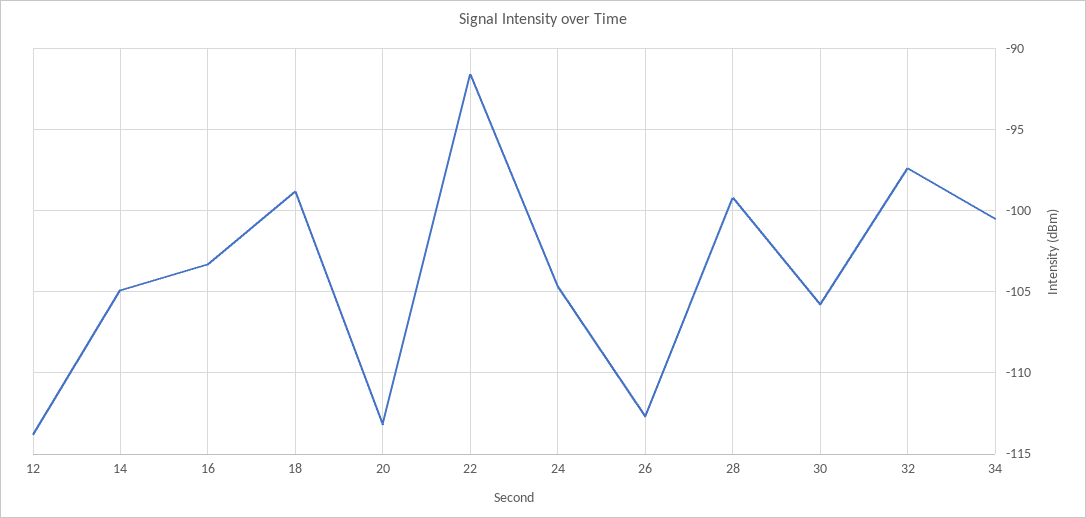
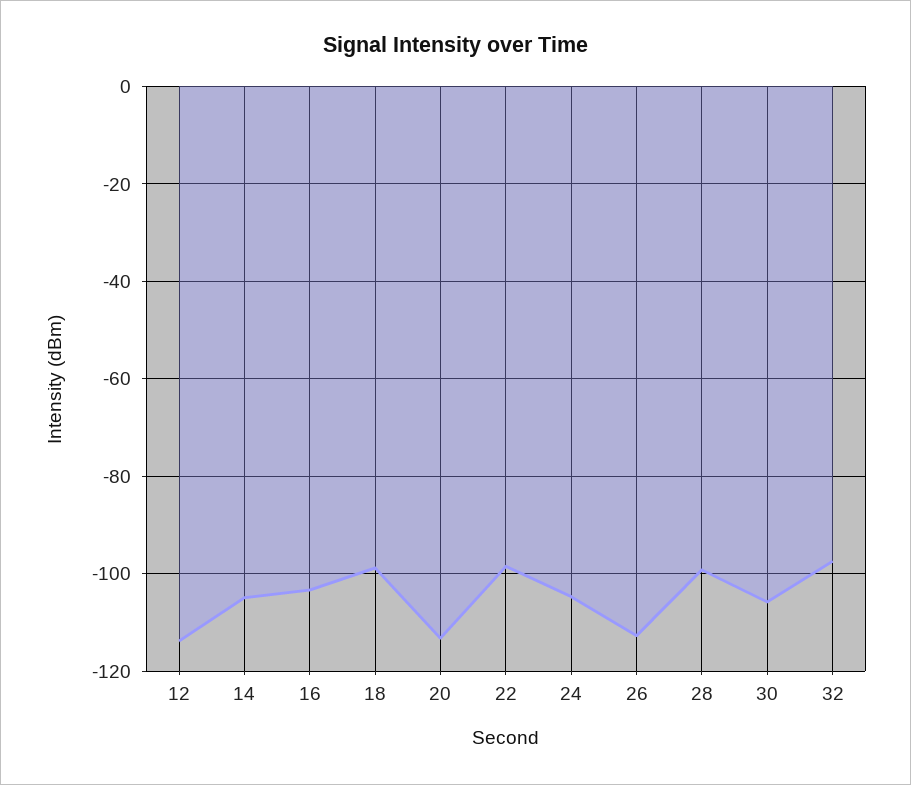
  {
    "12": -114,
    "14": -105,
    "16": -103.5,
    "18": -99,
    "20": -113,
-   "22": -91.5,
+   "22": -98,
    "24": -104.5,
    "26": -112.5,
    "28": -99,
    "30": -106,
-   "32": -97.5,
+   "32": -97.5
-   "34": -100.5
  }

